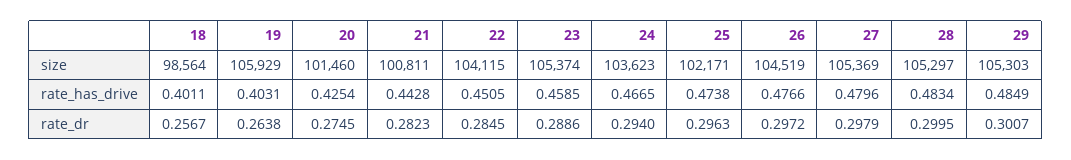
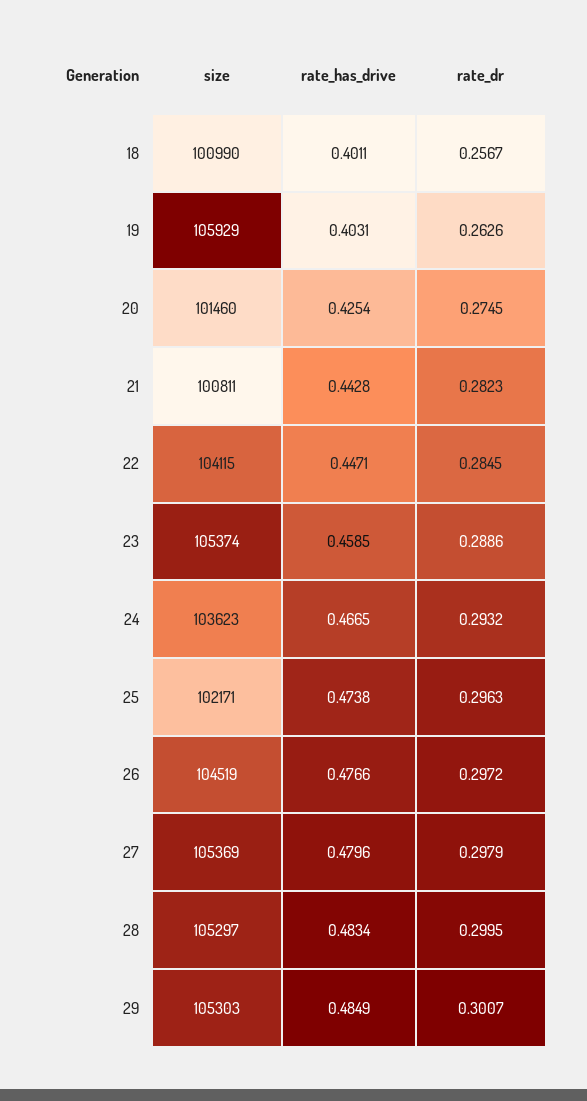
  {
    "18": {
-     "size": 98564,
+     "size": 100990,
      "rate_has_drive": 0.4011,
      "rate_dr": 0.2567
    },
    "19": {
      "size": 105929,
      "rate_has_drive": 0.4031,
-     "rate_dr": 0.2638
+     "rate_dr": 0.2626
    },
    "20": {
      "size": 101460,
      "rate_has_drive": 0.4254,
      "rate_dr": 0.2745
    },
    "21": {
      "size": 100811,
      "rate_has_drive": 0.4428,
      "rate_dr": 0.2823
    },
    "22": {
      "size": 104115,
-     "rate_has_drive": 0.4505,
+     "rate_has_drive": 0.4471,
      "rate_dr": 0.2845
    },
    "23": {
      "size": 105374,
      "rate_has_drive": 0.4585,
      "rate_dr": 0.2886
    },
    "24": {
      "size": 103623,
      "rate_has_drive": 0.4665,
-     "rate_dr": 0.294
+     "rate_dr": 0.2932
    },
    "25": {
      "size": 102171,
      "rate_has_drive": 0.4738,
      "rate_dr": 0.2963
    },
    "26": {
      "size": 104519,
      "rate_has_drive": 0.4766,
      "rate_dr": 0.2972
    },
    "27": {
      "size": 105369,
      "rate_has_drive": 0.4796,
      "rate_dr": 0.2979
    },
    "28": {
      "size": 105297,
      "rate_has_drive": 0.4834,
      "rate_dr": 0.2995
    },
    "29": {
      "size": 105303,
      "rate_has_drive": 0.4849,
      "rate_dr": 0.3007
    }
  }

